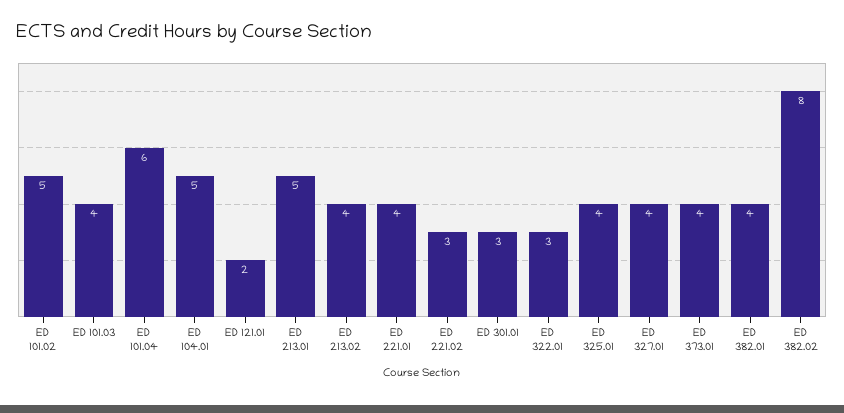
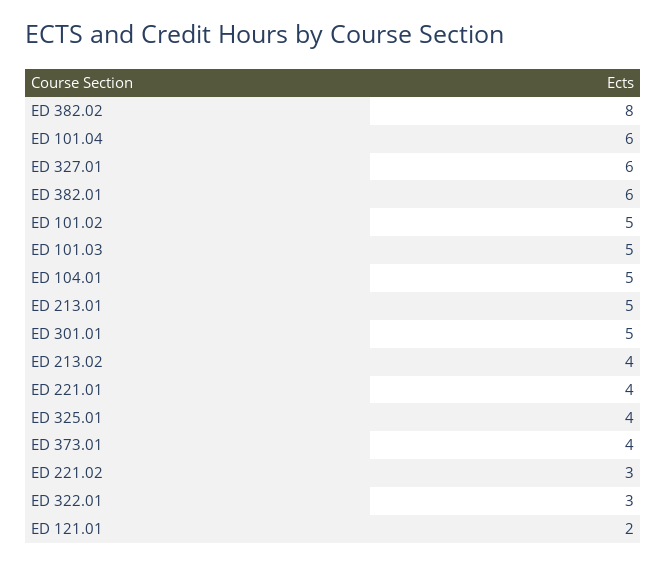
  {
    "ED 101.02": 5,
-   "ED 101.03": 4,
+   "ED 101.03": 5,
    "ED 101.04": 6,
    "ED 104.01": 5,
    "ED 121.01": 2,
    "ED 213.01": 5,
    "ED 213.02": 4,
    "ED 221.01": 4,
    "ED 221.02": 3,
-   "ED 301.01": 3,
+   "ED 301.01": 5,
    "ED 322.01": 3,
    "ED 325.01": 4,
-   "ED 327.01": 4,
+   "ED 327.01": 6,
    "ED 373.01": 4,
-   "ED 382.01": 4,
+   "ED 382.01": 6,
    "ED 382.02": 8
  }

